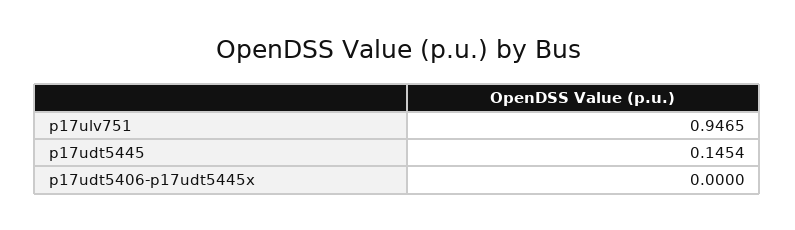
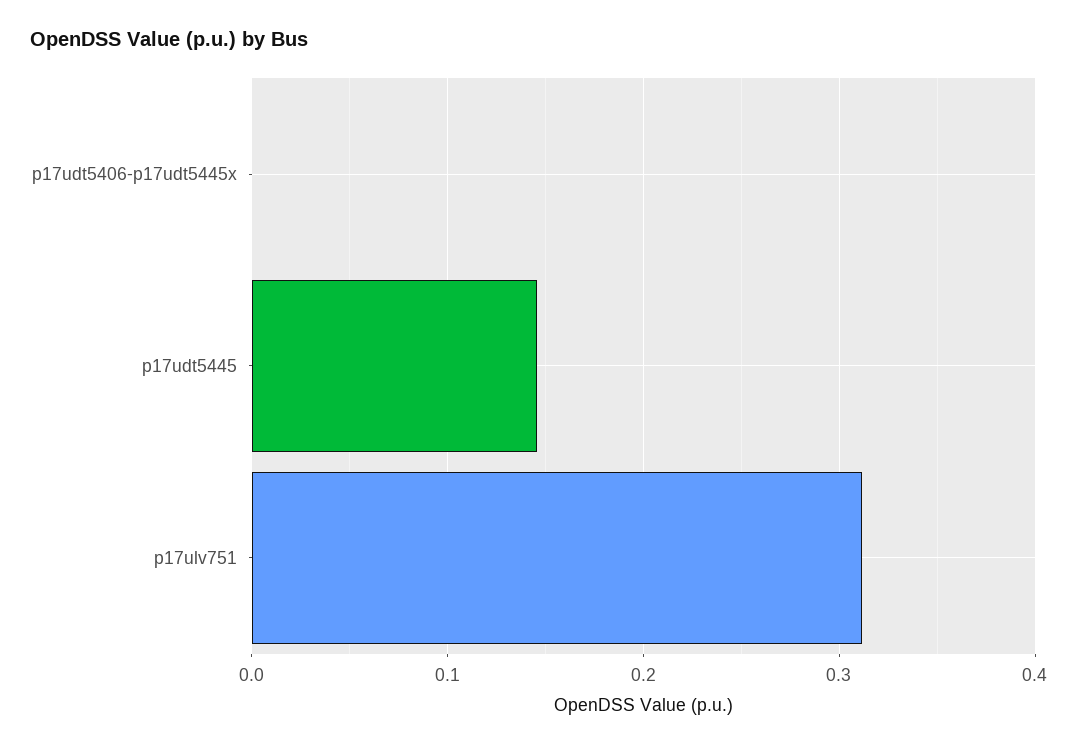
  {
-   "p17ulv751": 0.9465,
+   "p17ulv751": 0.31,
    "p17udt5445": 0.1454,
    "p17udt5406-p17udt5445x": 0
  }

